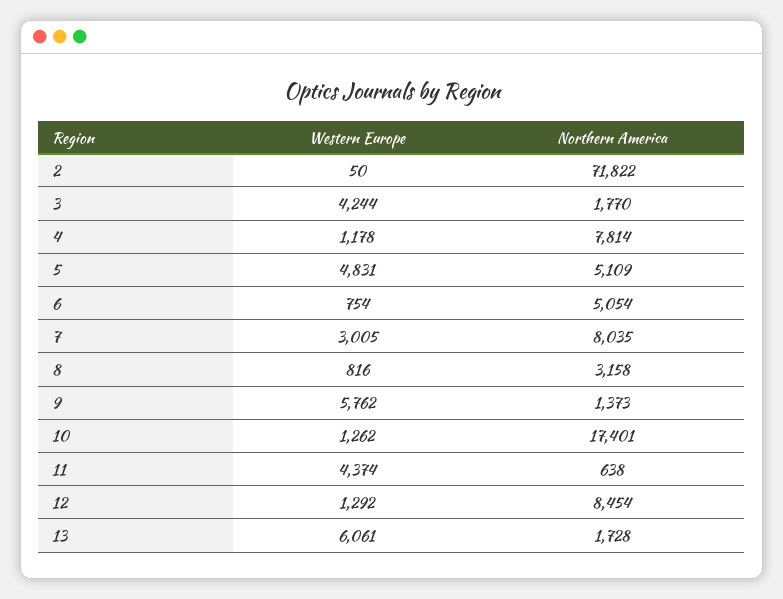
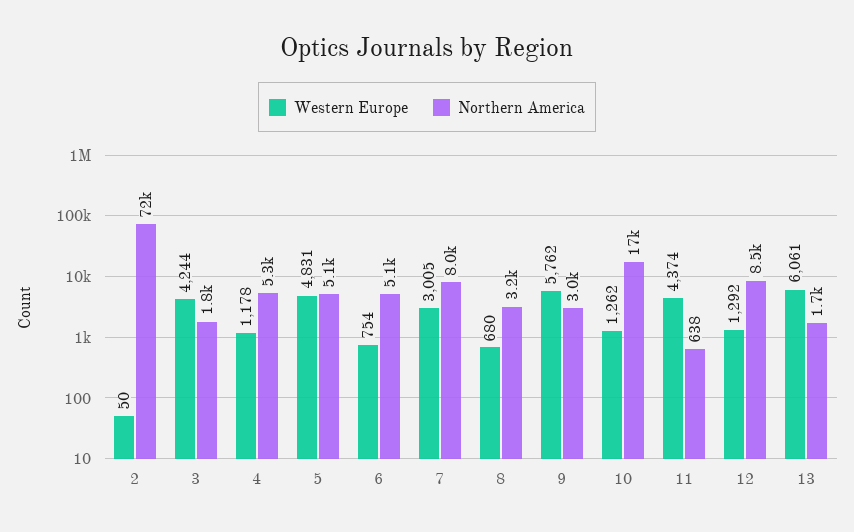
  {
    "Western Europe": {
      "2": 50,
      "3": 4244,
      "4": 1178,
      "5": 4831,
      "6": 754,
      "7": 3005,
-     "8": 816,
+     "8": 680,
      "9": 5762,
      "10": 1262,
      "11": 4374,
      "12": 1292,
      "13": 6061
    },
    "Northern America": {
      "2": 71822,
      "3": 1770,
-     "4": 7814,
+     "4": 5300,
      "5": 5109,
      "6": 5054,
      "7": 8035,
      "8": 3158,
-     "9": 1373,
+     "9": 3000,
      "10": 17401,
      "11": 638,
      "12": 8454,
      "13": 1728
    }
  }

